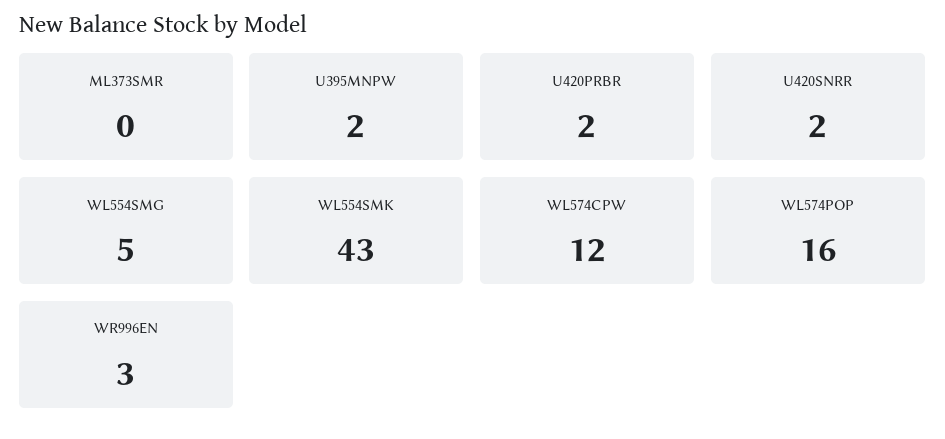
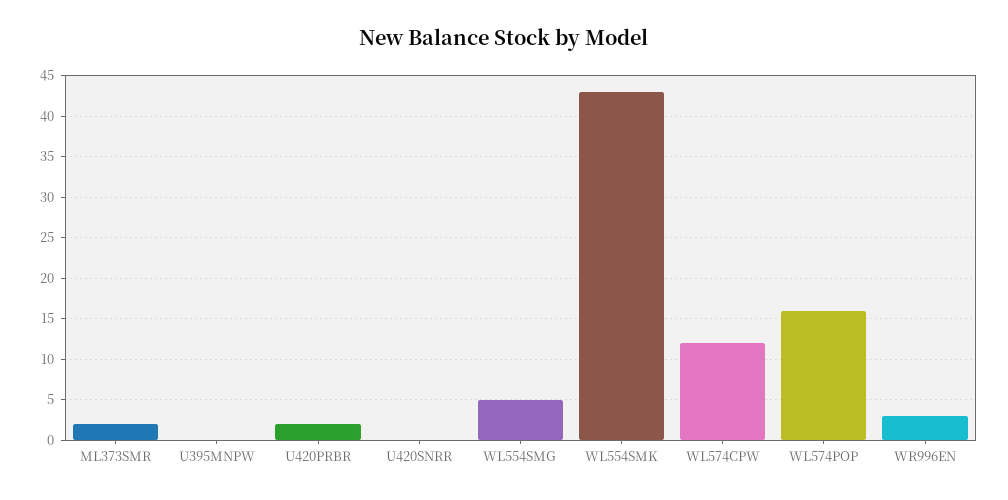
  {
-   "ML373SMR": 0,
+   "ML373SMR": 2,
-   "U395MNPW": 2,
+   "U395MNPW": 0,
    "U420PRBR": 2,
-   "U420SNRR": 2,
+   "U420SNRR": 0,
    "WL554SMG": 5,
    "WL554SMK": 43,
    "WL574CPW": 12,
    "WL574POP": 16,
    "WR996EN": 3
  }

